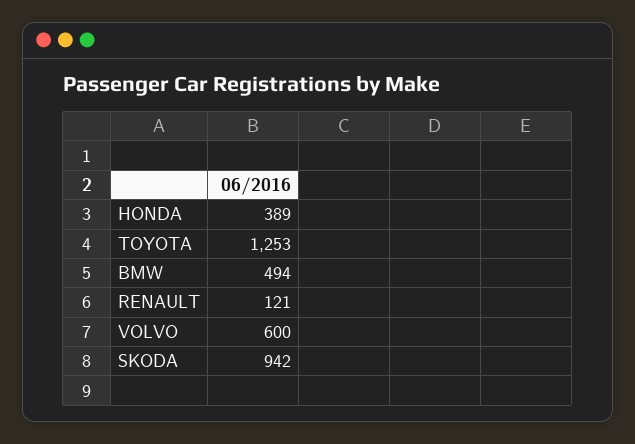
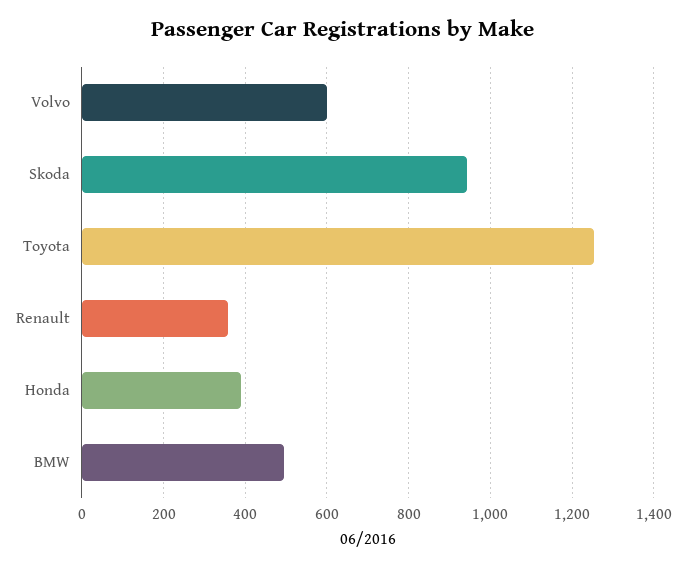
  {
    "HONDA": 389,
    "TOYOTA": 1253,
    "BMW": 494,
-   "RENAULT": 121,
+   "RENAULT": 360,
    "VOLVO": 600,
    "SKODA": 942
  }

